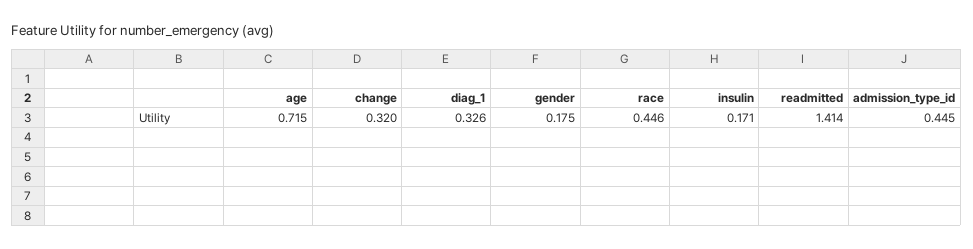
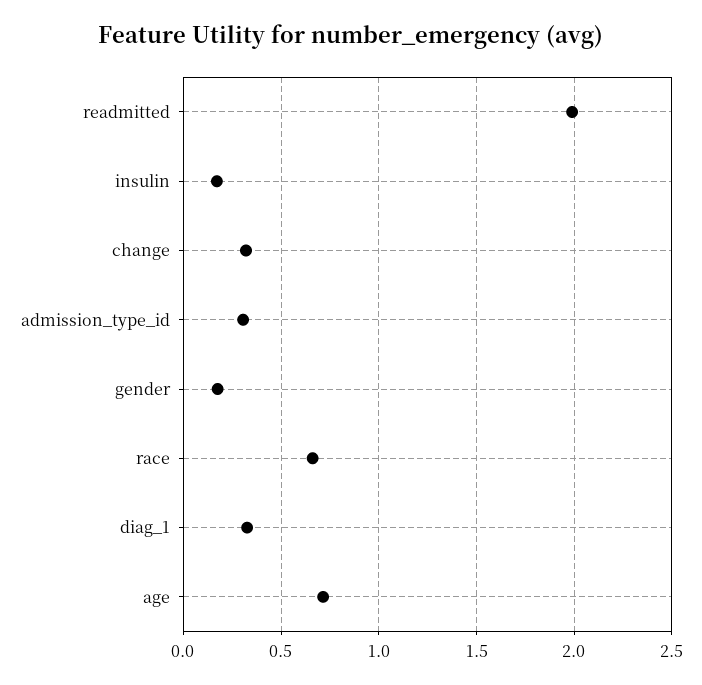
  {
    "age": 0.715,
    "change": 0.32,
    "diag_1": 0.326,
    "gender": 0.175,
-   "race": 0.446,
+   "race": 0.65,
    "insulin": 0.171,
-   "readmitted": 1.414,
+   "readmitted": 2,
-   "admission_type_id": 0.445
+   "admission_type_id": 0.3
  }

